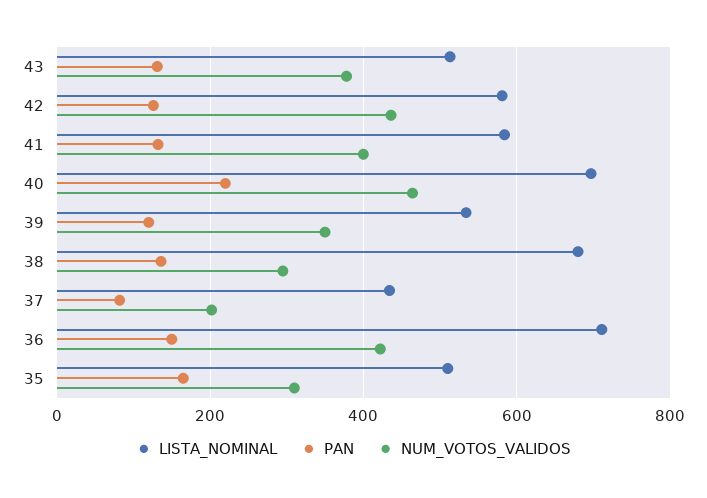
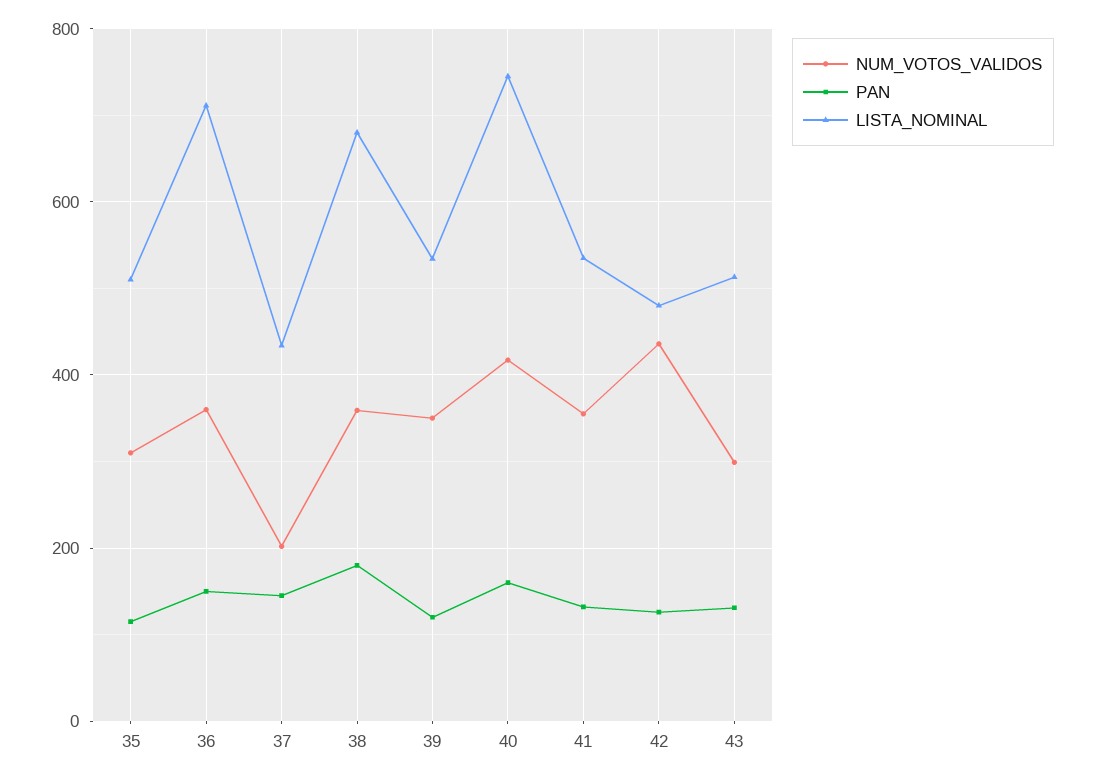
  {
    "LISTA_NOMINAL": {
      "43": 520,
-     "42": 580,
+     "42": 480,
-     "41": 580,
+     "41": 540,
-     "40": 700,
+     "40": 740,
      "39": 540,
      "38": 680,
      "37": 440,
      "36": 720,
      "35": 520
    },
    "PAN": {
      "43": 140,
      "42": 120,
      "41": 140,
-     "40": 220,
+     "40": 160,
      "39": 120,
-     "38": 140,
+     "38": 180,
-     "37": 80,
+     "37": 140,
      "36": 160,
-     "35": 160
+     "35": 120
    },
    "NUM_VOTOS_VALIDOS": {
-     "43": 380,
+     "43": 300,
      "42": 440,
-     "41": 400,
+     "41": 360,
-     "40": 460,
+     "40": 420,
      "39": 360,
-     "38": 300,
+     "38": 360,
      "37": 200,
-     "36": 420,
+     "36": 360,
      "35": 320
    }
  }

